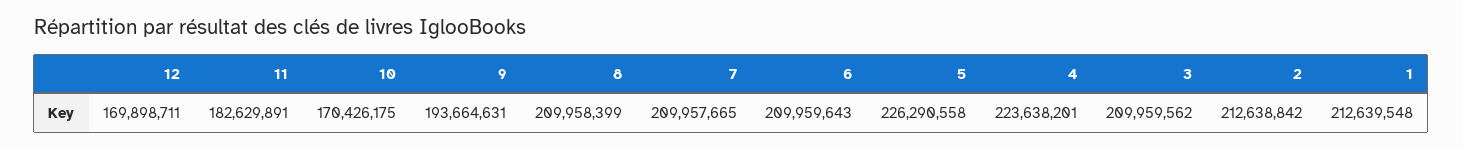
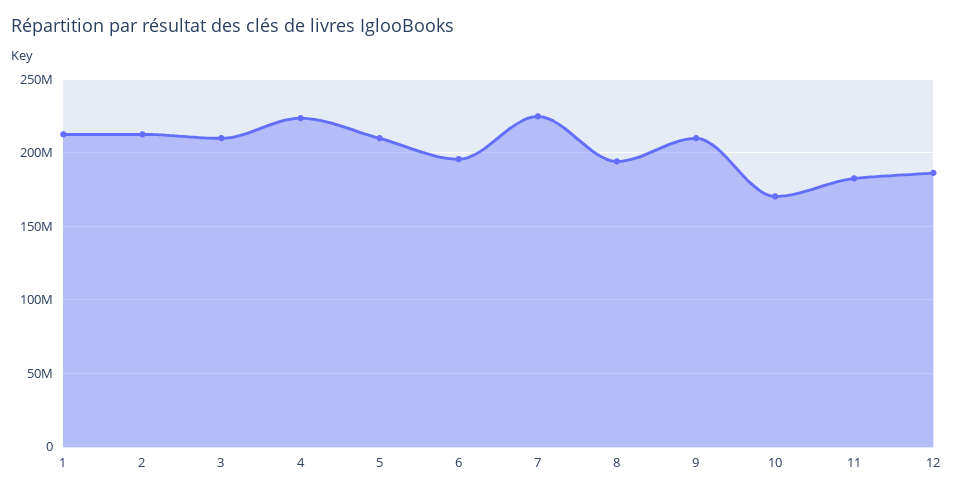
  {
-   "12": 169898711,
+   "12": 185000000,
    "11": 182629891,
    "10": 170426175,
-   "9": 193664631,
+   "9": 210000000,
-   "8": 209958399,
+   "8": 195000000,
-   "7": 209957665,
+   "7": 225000000,
-   "6": 209959643,
+   "6": 195000000,
-   "5": 226290558,
+   "5": 210000000,
    "4": 223638201,
    "3": 209959562,
    "2": 212638842,
    "1": 212639548
  }

